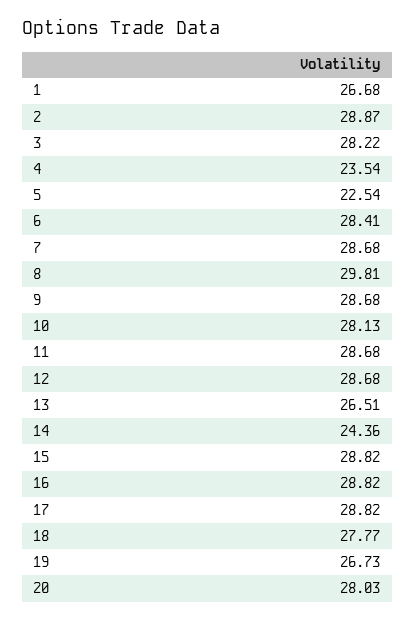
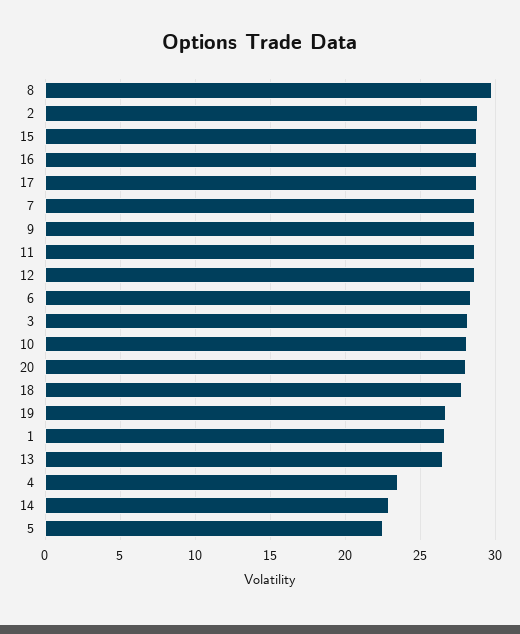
  {
    "1": 26.68,
    "2": 28.87,
    "3": 28.22,
    "4": 23.54,
    "5": 22.54,
    "6": 28.41,
    "7": 28.68,
    "8": 29.81,
    "9": 28.68,
    "10": 28.13,
    "11": 28.68,
    "12": 28.68,
    "13": 26.51,
-   "14": 24.36,
+   "14": 23,
    "15": 28.82,
    "16": 28.82,
    "17": 28.82,
    "18": 27.77,
    "19": 26.73,
    "20": 28.03
  }

